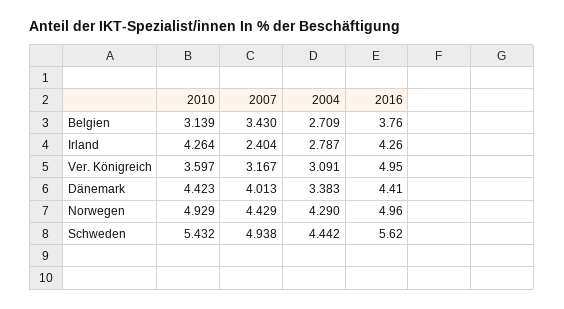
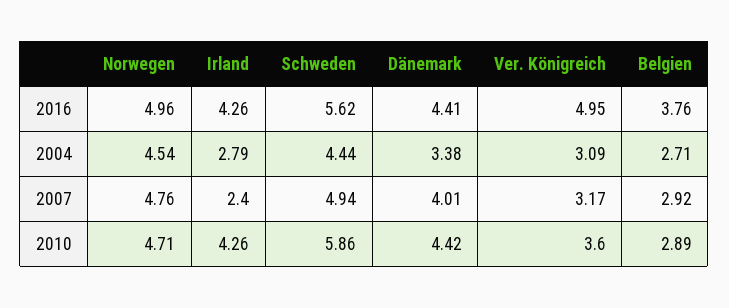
  {
    "2010": {
-     "Belgien": 3.139,
+     "Belgien": 2.89,
      "Irland": 4.264,
      "Ver. Königreich": 3.597,
      "Dänemark": 4.423,
-     "Norwegen": 4.929,
+     "Norwegen": 4.71,
-     "Schweden": 5.432
+     "Schweden": 5.86
    },
    "2007": {
-     "Belgien": 3.43,
+     "Belgien": 2.92,
      "Irland": 2.404,
      "Ver. Königreich": 3.167,
      "Dänemark": 4.013,
-     "Norwegen": 4.429,
+     "Norwegen": 4.76,
      "Schweden": 4.938
    },
    "2004": {
      "Belgien": 2.709,
      "Irland": 2.787,
      "Ver. Königreich": 3.091,
      "Dänemark": 3.383,
-     "Norwegen": 4.29,
+     "Norwegen": 4.54,
      "Schweden": 4.442
    },
    "2016": {
      "Belgien": 3.76,
      "Irland": 4.26,
      "Ver. Königreich": 4.95,
      "Dänemark": 4.41,
      "Norwegen": 4.96,
      "Schweden": 5.62
    }
  }

